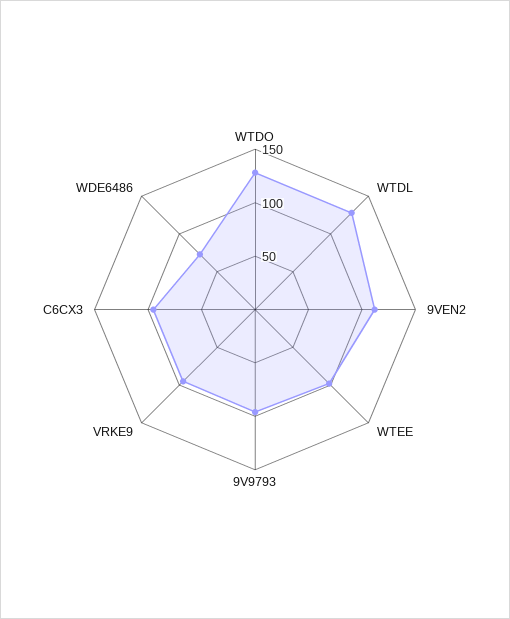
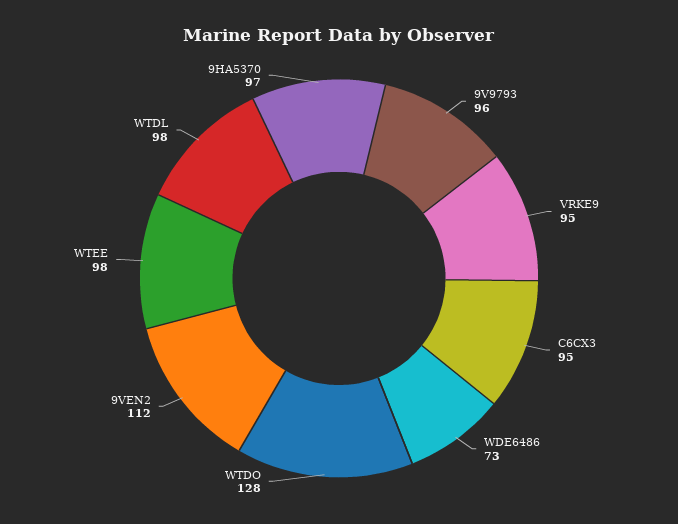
  {
    "WTDO": 128,
-   "WTDL": 130,
+   "WTDL": 98,
    "9VEN2": 112,
    "WTEE": 98,
    "9V9793": 96,
    "VRKE9": 95,
    "C6CX3": 95,
-   "WDE6486": 73
+   "WDE6486": 73,
+   "9HA5370": 97
  }

